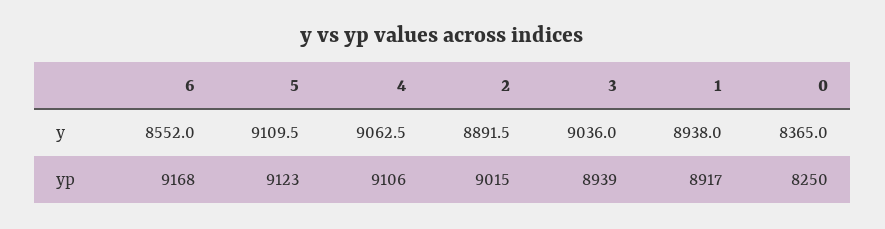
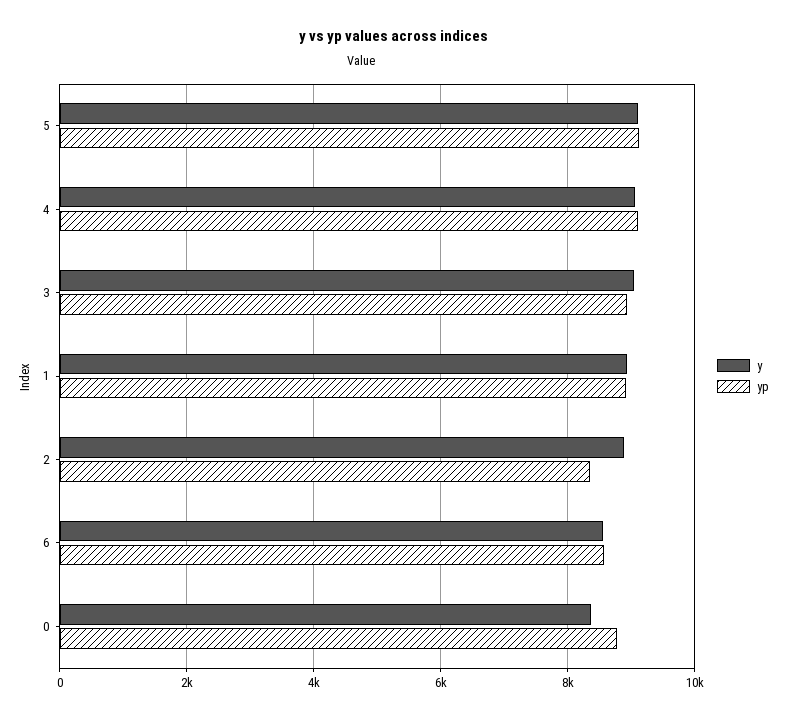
  {
    "y": {
      "6": 8552,
      "5": 9109.5,
      "4": 9062.5,
      "2": 8891.5,
      "3": 9036,
      "1": 8938,
      "0": 8365
    },
    "yp": {
-     "6": 9168,
+     "6": 8600,
      "5": 9123,
      "4": 9106,
-     "2": 9015,
+     "2": 8400,
      "3": 8939,
      "1": 8917,
-     "0": 8250
+     "0": 8800
    }
  }

